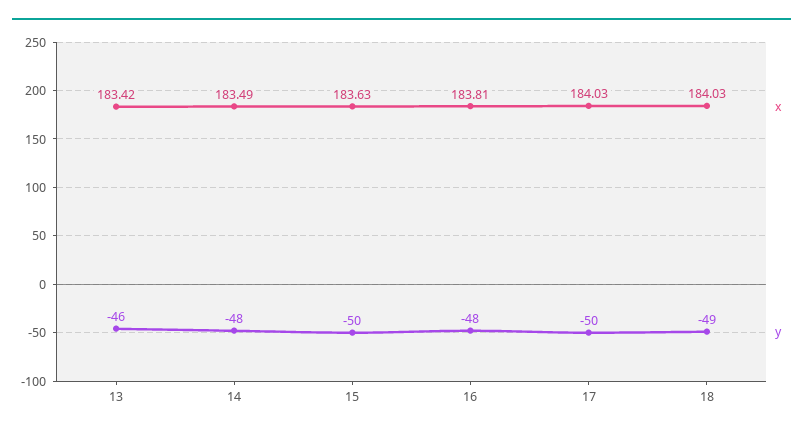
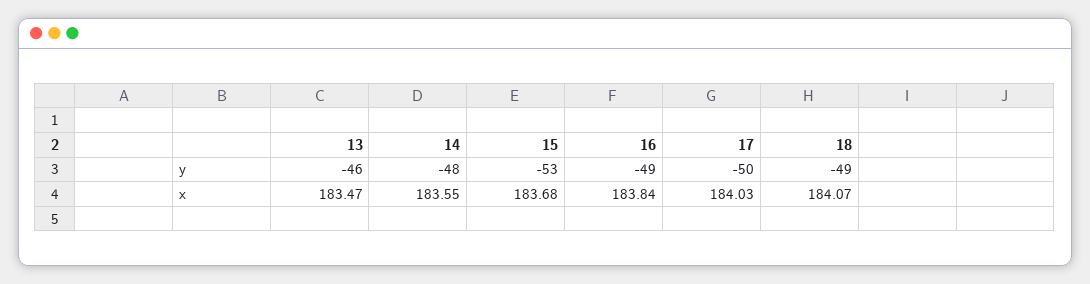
  {
    "x": {
-     "13": 183.42,
+     "13": 183.47,
-     "14": 183.49,
+     "14": 183.55,
-     "15": 183.63,
+     "15": 183.68,
-     "16": 183.81,
+     "16": 183.84,
      "17": 184.03,
-     "18": 184.03
+     "18": 184.07
    },
    "y": {
      "13": -46,
      "14": -48,
-     "15": -50,
+     "15": -53,
-     "16": -48,
+     "16": -49,
      "17": -50,
      "18": -49
    }
  }

